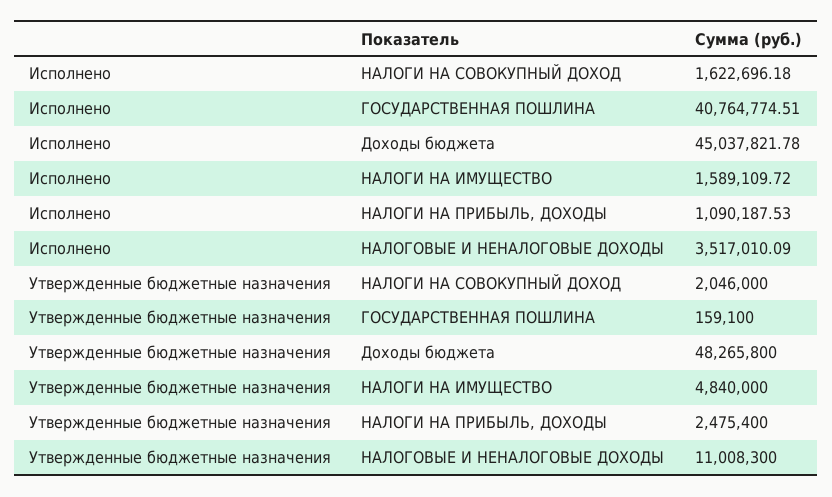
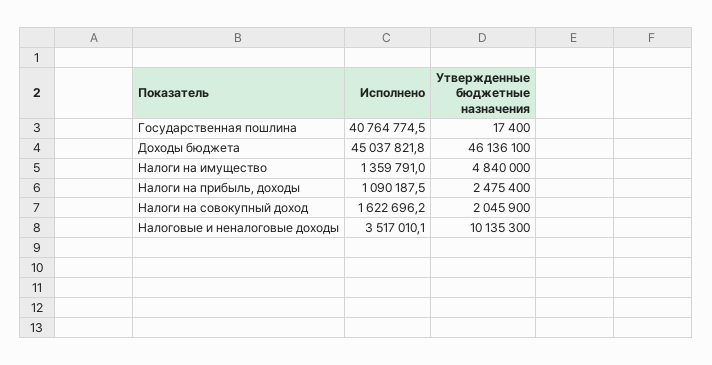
  {
    "Исполнено": {
      "НАЛОГИ НА СОВОКУПНЫЙ ДОХОД": 1622696.18,
      "ГОСУДАРСТВЕННАЯ ПОШЛИНА": 40764774.51,
      "Доходы бюджета": 45037821.78,
-     "НАЛОГИ НА ИМУЩЕСТВО": 1589109.72,
+     "НАЛОГИ НА ИМУЩЕСТВО": 1359791,
      "НАЛОГИ НА ПРИБЫЛЬ, ДОХОДЫ": 1090187.53,
      "НАЛОГОВЫЕ И НЕНАЛОГОВЫЕ ДОХОДЫ": 3517010.09
    },
    "Утвержденные бюджетные назначения": {
-     "НАЛОГИ НА СОВОКУПНЫЙ ДОХОД": 2046000,
+     "НАЛОГИ НА СОВОКУПНЫЙ ДОХОД": 2045900,
-     "ГОСУДАРСТВЕННАЯ ПОШЛИНА": 159100,
+     "ГОСУДАРСТВЕННАЯ ПОШЛИНА": 17400,
-     "Доходы бюджета": 48265800,
+     "Доходы бюджета": 46136100,
      "НАЛОГИ НА ИМУЩЕСТВО": 4840000,
      "НАЛОГИ НА ПРИБЫЛЬ, ДОХОДЫ": 2475400,
-     "НАЛОГОВЫЕ И НЕНАЛОГОВЫЕ ДОХОДЫ": 11008300
+     "НАЛОГОВЫЕ И НЕНАЛОГОВЫЕ ДОХОДЫ": 10135300
    }
  }

